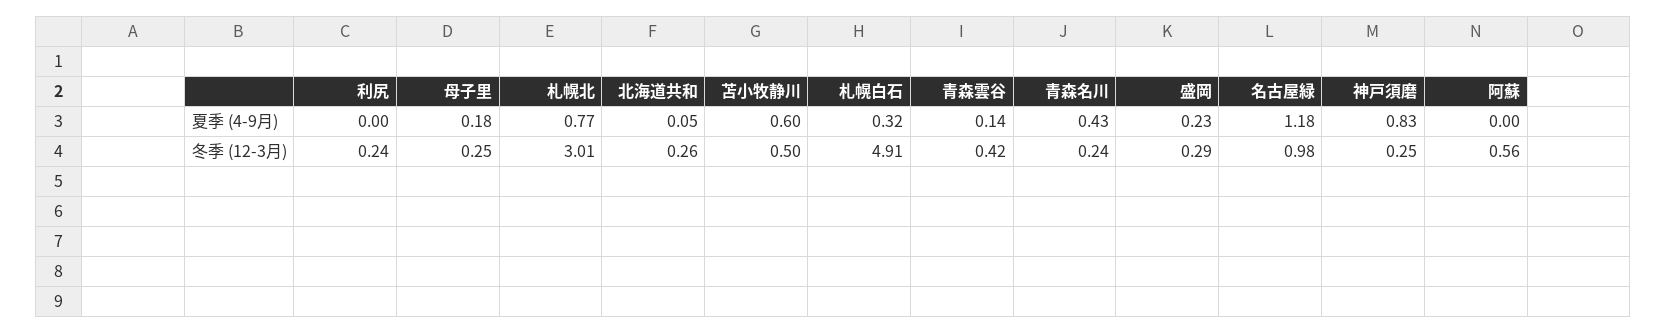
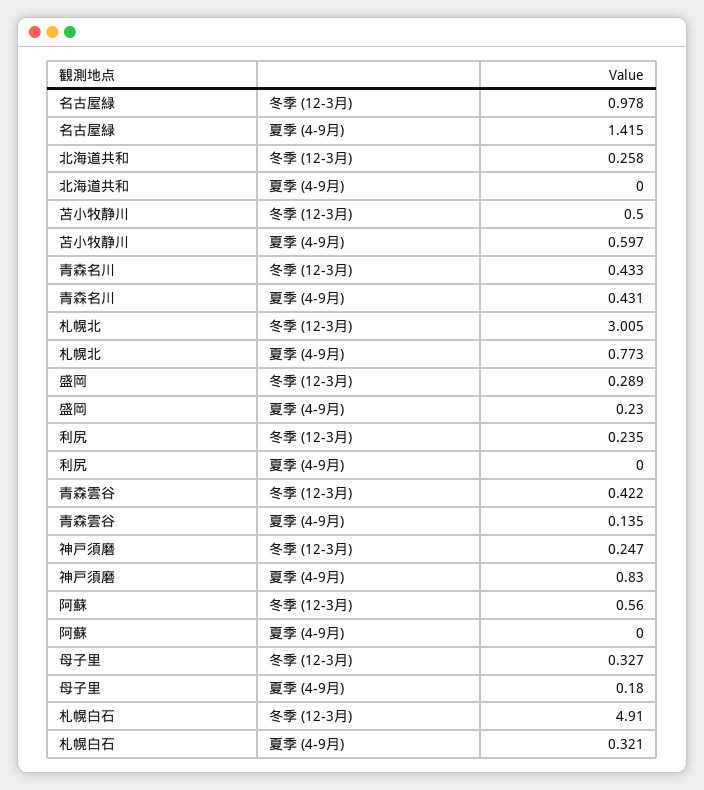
  {
    "利尻": {
      "夏季 (4-9月)": 0,
      "冬季 (12-3月)": 0.235
    },
    "母子里": {
      "夏季 (4-9月)": 0.18,
-     "冬季 (12-3月)": 0.25
+     "冬季 (12-3月)": 0.327
    },
    "札幌北": {
      "夏季 (4-9月)": 0.773,
      "冬季 (12-3月)": 3.005
    },
    "北海道共和": {
-     "夏季 (4-9月)": 0.05,
+     "夏季 (4-9月)": 0,
      "冬季 (12-3月)": 0.258
    },
    "苫小牧静川": {
      "夏季 (4-9月)": 0.597,
      "冬季 (12-3月)": 0.5
    },
    "札幌白石": {
      "夏季 (4-9月)": 0.321,
      "冬季 (12-3月)": 4.91
    },
    "青森雲谷": {
      "夏季 (4-9月)": 0.135,
      "冬季 (12-3月)": 0.422
    },
    "青森名川": {
      "夏季 (4-9月)": 0.431,
-     "冬季 (12-3月)": 0.24
+     "冬季 (12-3月)": 0.433
    },
    "盛岡": {
      "夏季 (4-9月)": 0.23,
      "冬季 (12-3月)": 0.289
    },
    "名古屋緑": {
-     "夏季 (4-9月)": 1.18,
+     "夏季 (4-9月)": 1.415,
      "冬季 (12-3月)": 0.978
    },
    "神戸須磨": {
      "夏季 (4-9月)": 0.83,
      "冬季 (12-3月)": 0.247
    },
    "阿蘇": {
      "夏季 (4-9月)": 0,
      "冬季 (12-3月)": 0.56
    }
  }

